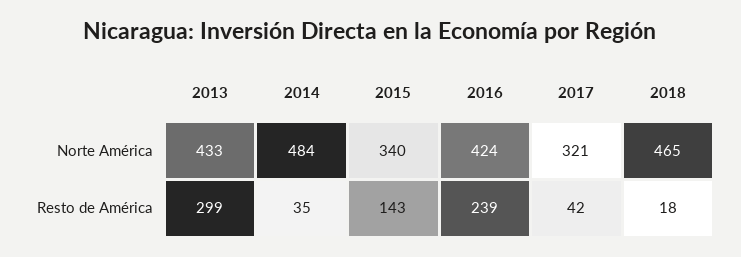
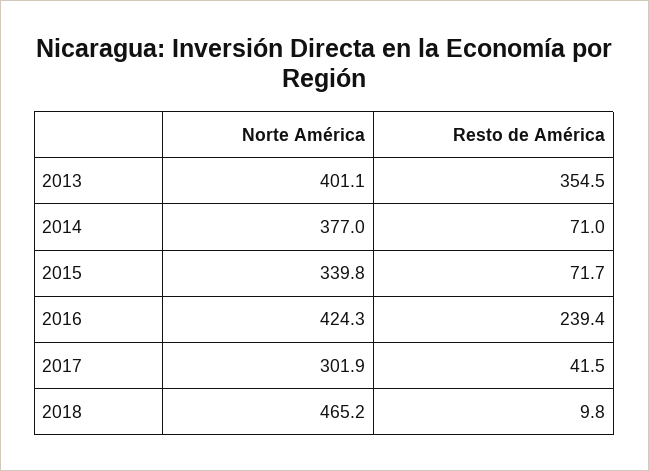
  {
    "2013": {
-     "Norte América": 433,
+     "Norte América": 401.1,
-     "Resto de América": 299
+     "Resto de América": 354.5
    },
    "2014": {
-     "Norte América": 484,
+     "Norte América": 377,
-     "Resto de América": 35
+     "Resto de América": 71
    },
    "2015": {
      "Norte América": 339.8,
-     "Resto de América": 143
+     "Resto de América": 71.7
    },
    "2016": {
      "Norte América": 424.3,
      "Resto de América": 239.4
    },
    "2017": {
-     "Norte América": 321,
+     "Norte América": 301.9,
      "Resto de América": 41.5
    },
    "2018": {
      "Norte América": 465.2,
-     "Resto de América": 18
+     "Resto de América": 9.8
    }
  }

